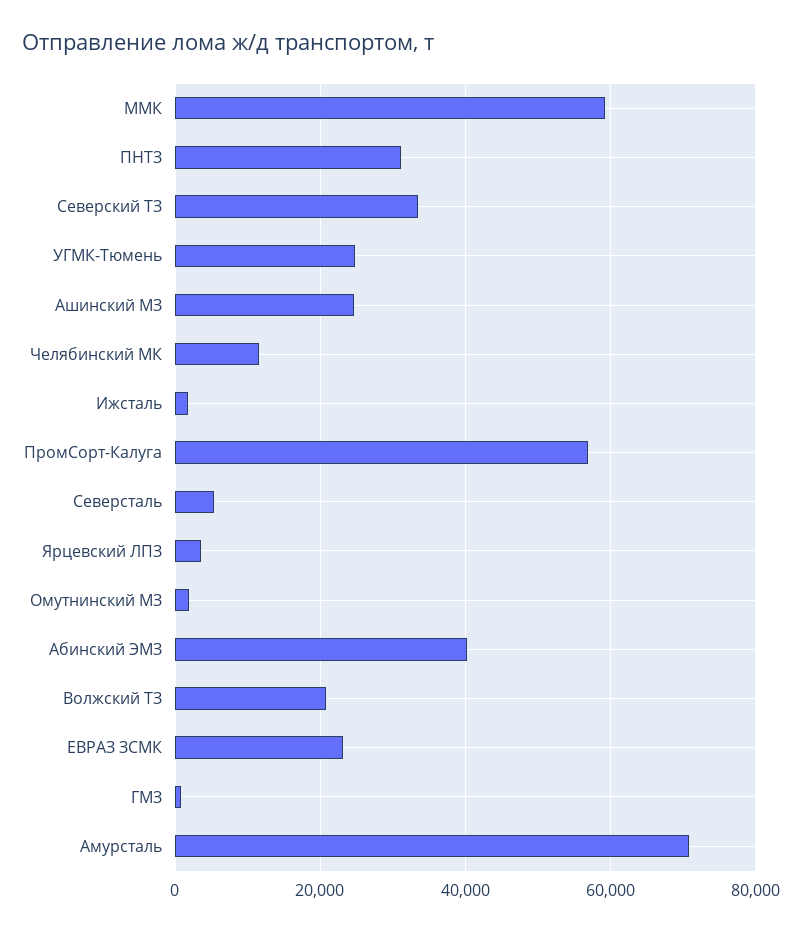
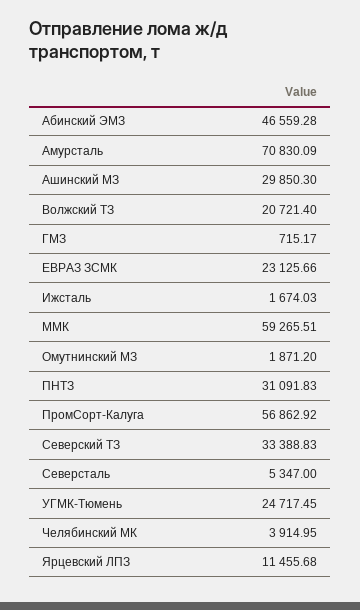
  {
    "ММК": 59265.51,
    "ПНТЗ": 31091.83,
    "Северский ТЗ": 33388.83,
    "УГМК-Тюмень": 24717.45,
-   "Ашинский МЗ": 24000,
+   "Ашинский МЗ": 29850.3,
-   "Челябинский МК": 12000,
+   "Челябинский МК": 3914.95,
    "Ижсталь": 1674.03,
    "ПромСорт-Калуга": 56862.92,
    "Северсталь": 5347,
-   "Ярцевский ЛПЗ": 4000,
+   "Ярцевский ЛПЗ": 11455.68,
    "Омутнинский МЗ": 1871.2,
-   "Абинский ЭМЗ": 40000,
+   "Абинский ЭМЗ": 46559.28,
    "Волжский ТЗ": 20721.4,
    "ЕВРАЗ ЗСМК": 23125.66,
    "ГМЗ": 715.17,
    "Амурсталь": 70830.09
  }

